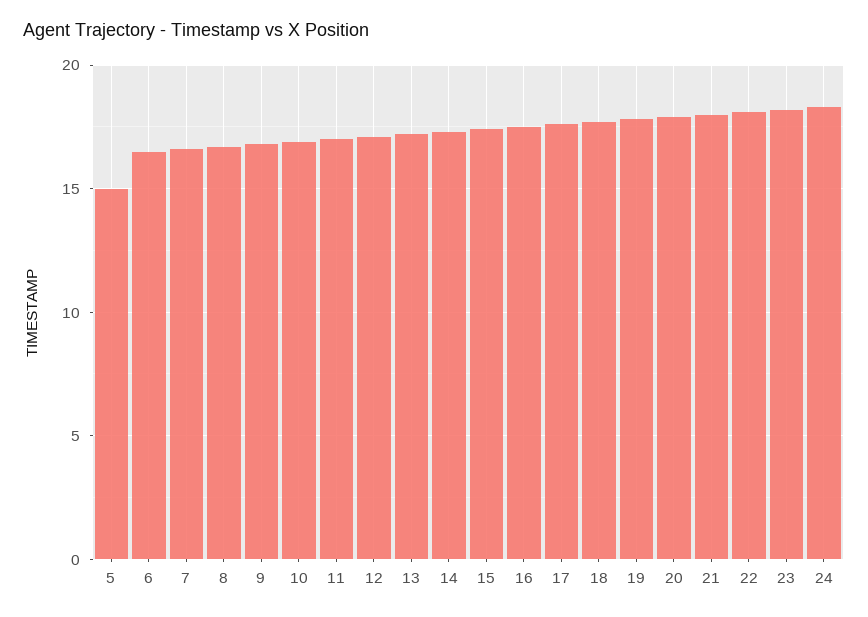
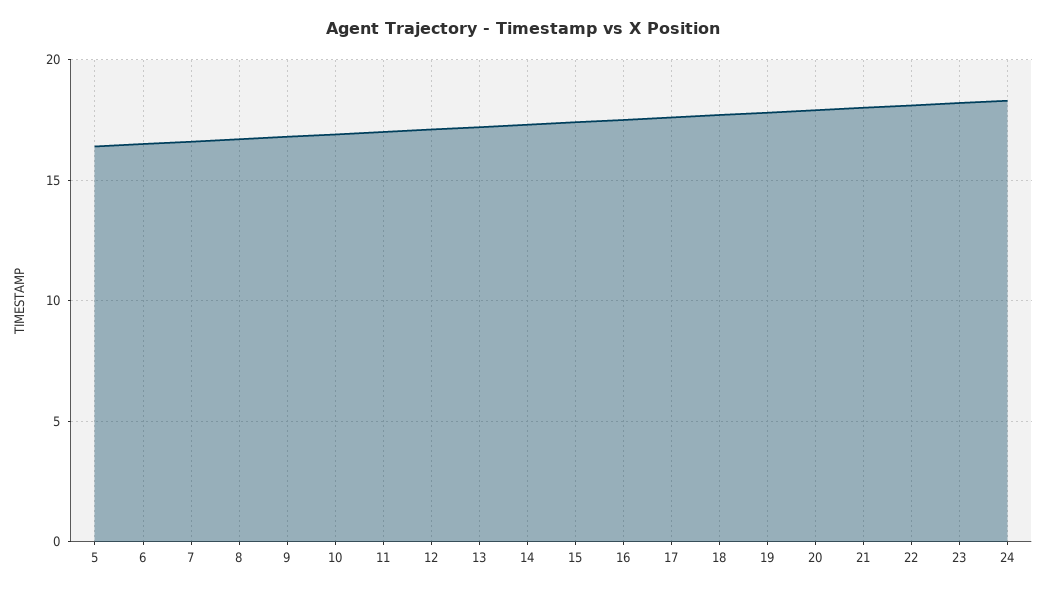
  {
-   "5": 15,
+   "5": 16.5,
    "6": 16.5,
    "7": 16.5,
    "8": 16.5,
    "9": 17,
    "10": 17,
    "11": 17,
    "12": 17,
    "13": 17,
    "14": 17.5,
    "15": 17.5,
    "16": 17.5,
    "17": 17.5,
    "18": 17.5,
    "19": 18,
    "20": 18,
    "21": 18,
    "22": 18,
    "23": 18,
    "24": 18.5
  }

